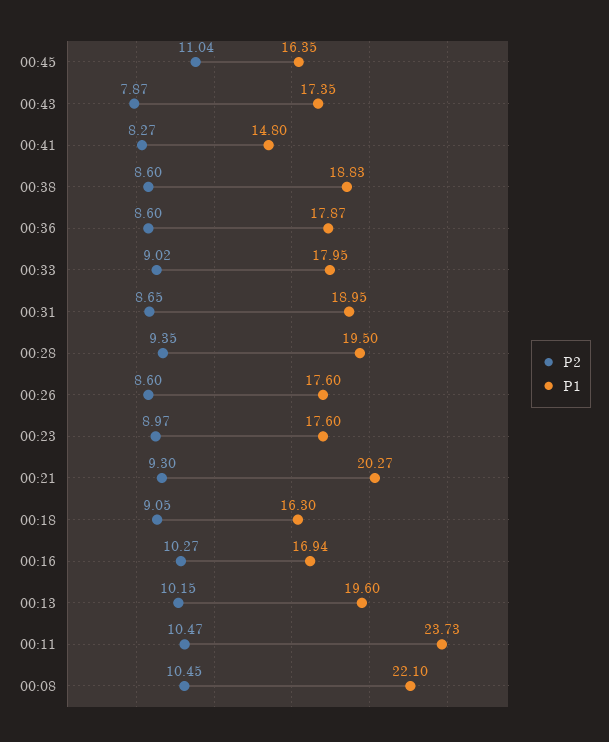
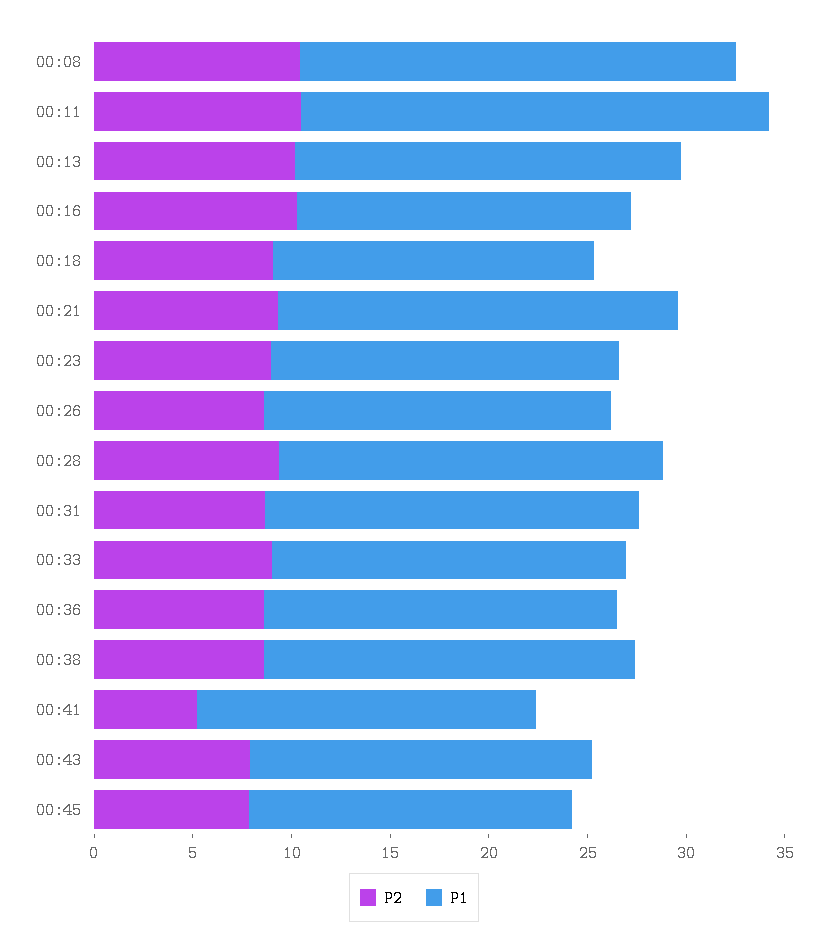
  {
    "P2": {
-     "00:45": 11.04,
+     "00:45": 8,
      "00:43": 7.87,
-     "00:41": 8.27,
+     "00:41": 5,
      "00:38": 8.6,
      "00:36": 8.6,
      "00:33": 9.02,
      "00:31": 8.65,
      "00:28": 9.35,
      "00:26": 8.6,
      "00:23": 8.97,
      "00:21": 9.3,
      "00:18": 9.05,
      "00:16": 10.27,
      "00:13": 10.15,
      "00:11": 10.47,
      "00:08": 10.45
    },
    "P1": {
      "00:45": 16.35,
      "00:43": 17.35,
-     "00:41": 14.8,
+     "00:41": 17,
      "00:38": 18.83,
      "00:36": 17.87,
      "00:33": 17.95,
      "00:31": 18.95,
      "00:28": 19.5,
      "00:26": 17.6,
      "00:23": 17.6,
      "00:21": 20.27,
      "00:18": 16.3,
      "00:16": 16.94,
      "00:13": 19.6,
      "00:11": 23.73,
      "00:08": 22.1
    }
  }

